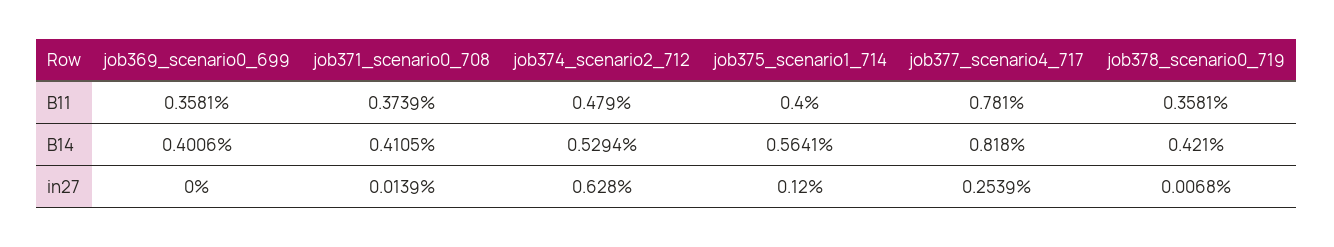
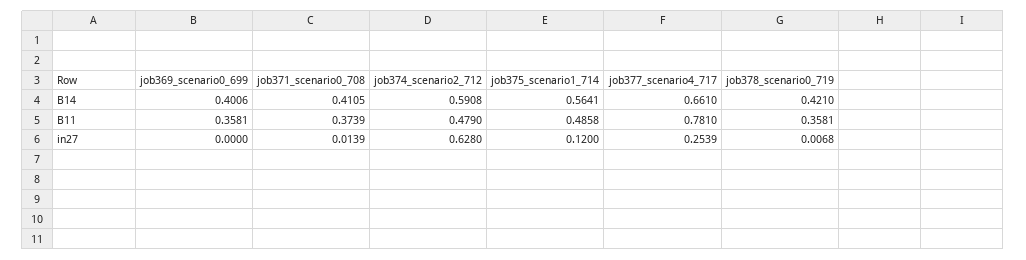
  {
    "job369_scenario0_699": {
      "B11": 0.3581,
      "B14": 0.4006,
      "in27": 0
    },
    "job371_scenario0_708": {
      "B11": 0.3739,
      "B14": 0.4105,
      "in27": 0.0139
    },
    "job374_scenario2_712": {
      "B11": 0.479,
-     "B14": 0.5294,
+     "B14": 0.5908,
      "in27": 0.628
    },
    "job375_scenario1_714": {
-     "B11": 0.4,
+     "B11": 0.4858,
      "B14": 0.5641,
      "in27": 0.12
    },
    "job377_scenario4_717": {
      "B11": 0.781,
-     "B14": 0.818,
+     "B14": 0.661,
      "in27": 0.2539
    },
    "job378_scenario0_719": {
      "B11": 0.3581,
      "B14": 0.421,
      "in27": 0.0068
    }
  }

